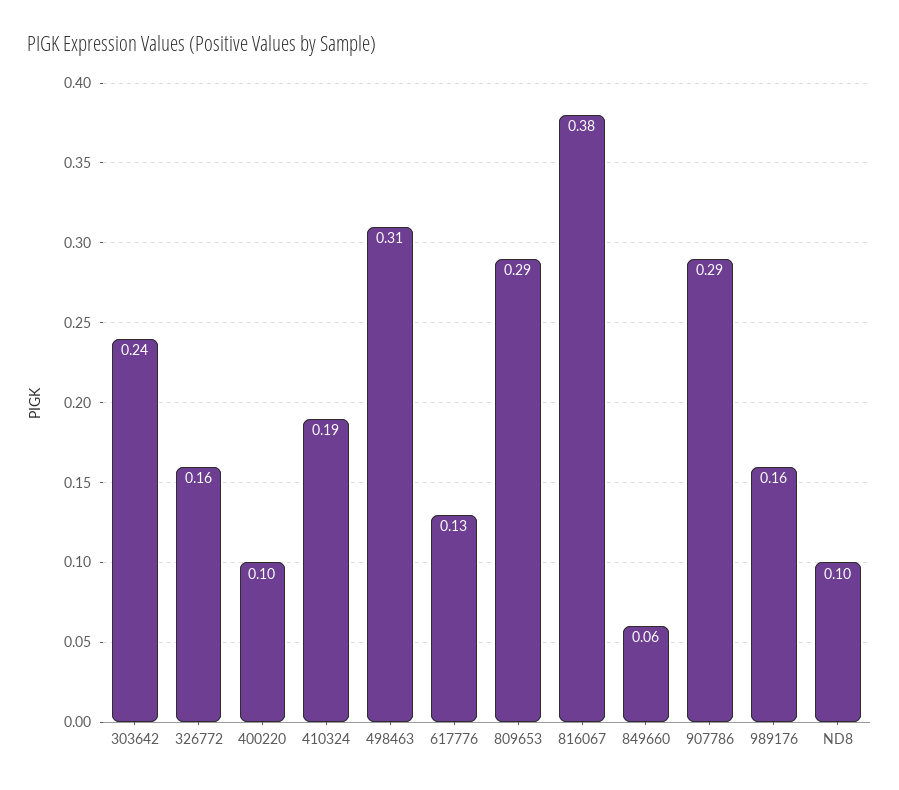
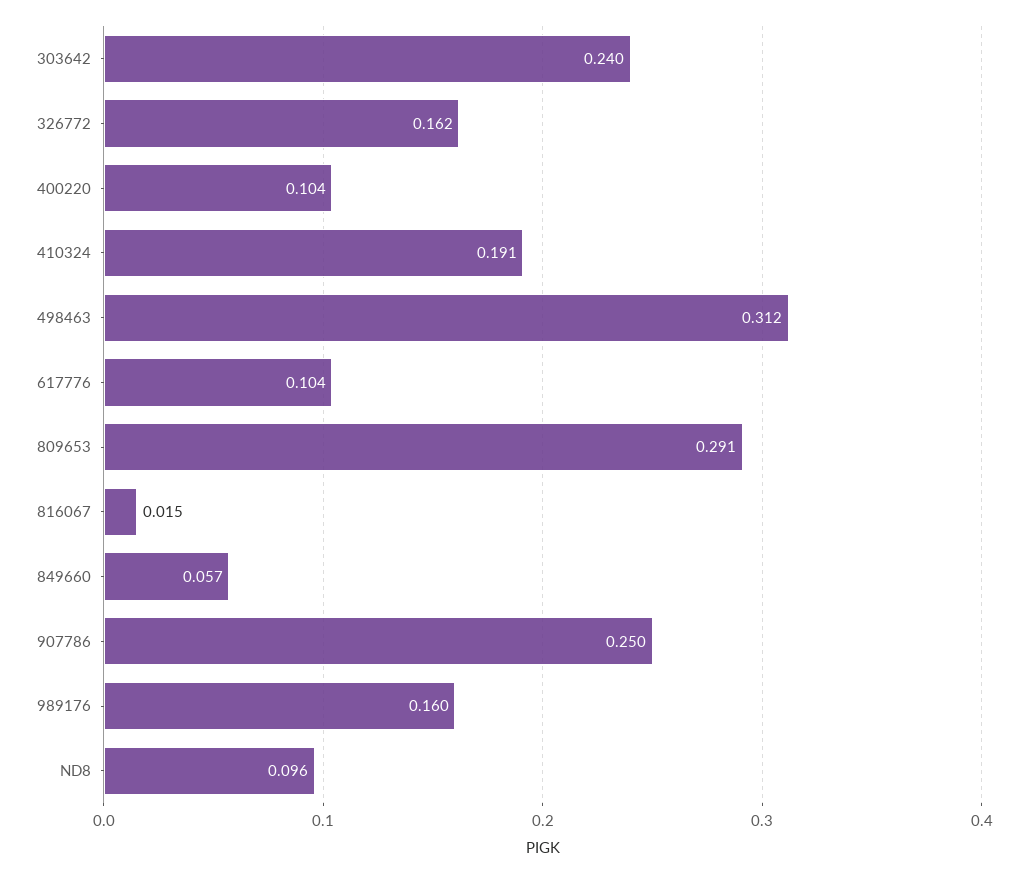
  {
    "303642": 0.24,
    "326772": 0.162,
    "400220": 0.104,
    "410324": 0.191,
    "498463": 0.312,
-   "617776": 0.13,
+   "617776": 0.104,
    "809653": 0.291,
-   "816067": 0.38,
+   "816067": 0.015,
    "849660": 0.057,
-   "907786": 0.29,
+   "907786": 0.25,
    "989176": 0.16,
    "ND8": 0.096
  }

